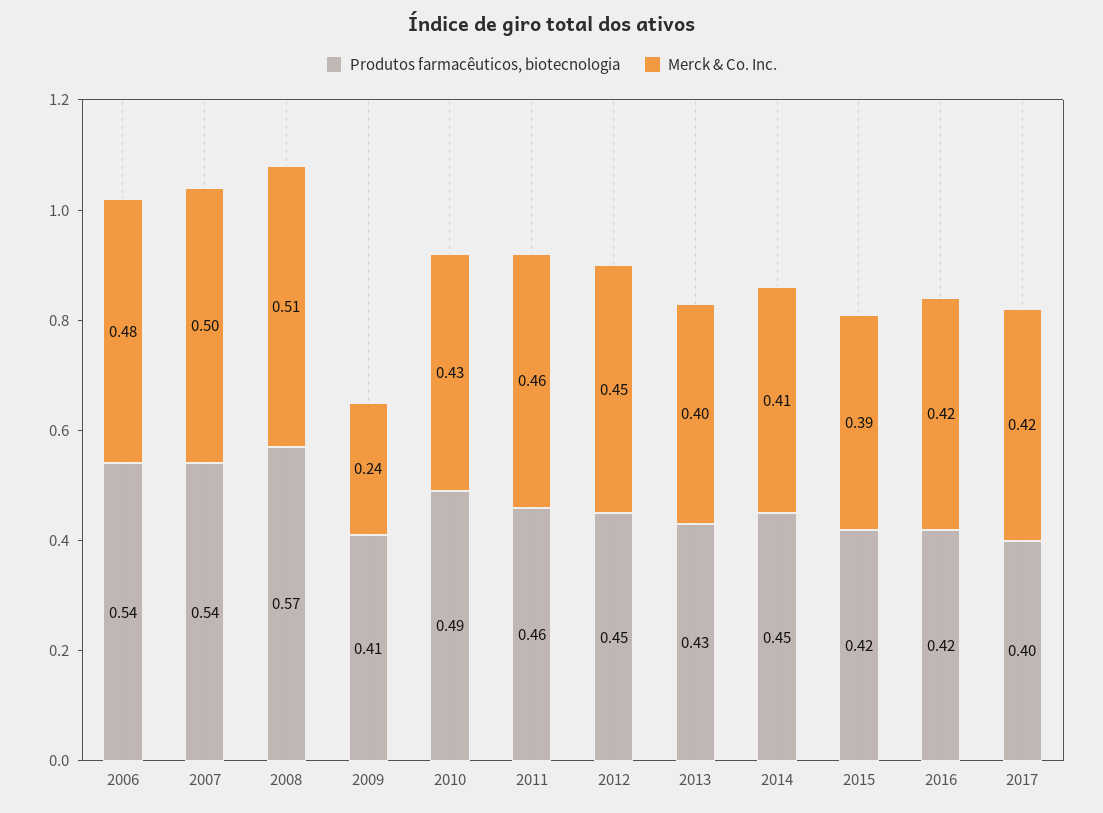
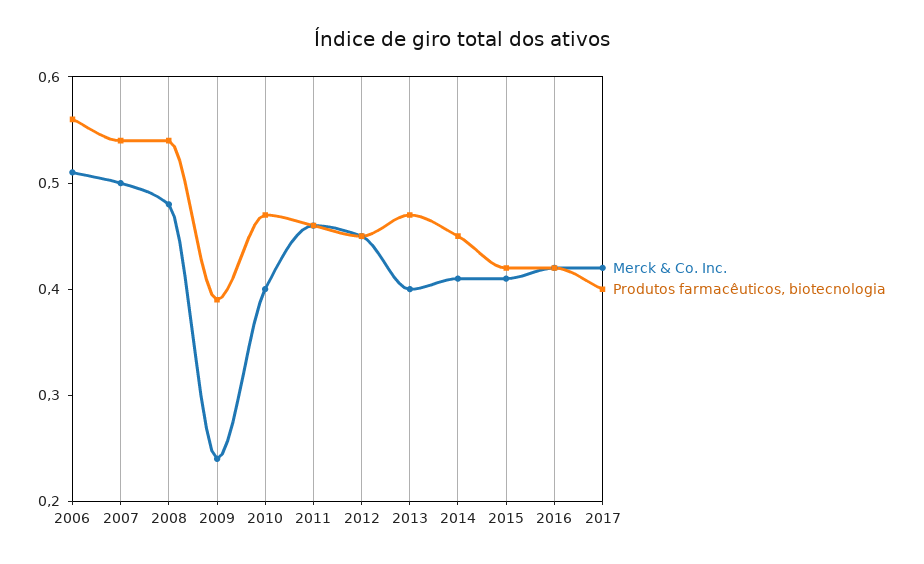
  {
    "Produtos farmacêuticos, biotecnologia": {
-     "2006": 0.54,
+     "2006": 0.56,
      "2007": 0.54,
-     "2008": 0.57,
+     "2008": 0.54,
-     "2009": 0.41,
+     "2009": 0.39,
-     "2010": 0.49,
+     "2010": 0.47,
      "2011": 0.46,
      "2012": 0.45,
-     "2013": 0.43,
+     "2013": 0.47,
      "2014": 0.45,
      "2015": 0.42,
      "2016": 0.42,
      "2017": 0.4
    },
    "Merck & Co. Inc.": {
-     "2006": 0.48,
+     "2006": 0.51,
      "2007": 0.5,
-     "2008": 0.51,
+     "2008": 0.48,
      "2009": 0.24,
-     "2010": 0.43,
+     "2010": 0.4,
      "2011": 0.46,
      "2012": 0.45,
      "2013": 0.4,
      "2014": 0.41,
-     "2015": 0.39,
+     "2015": 0.41,
      "2016": 0.42,
      "2017": 0.42
    }
  }

